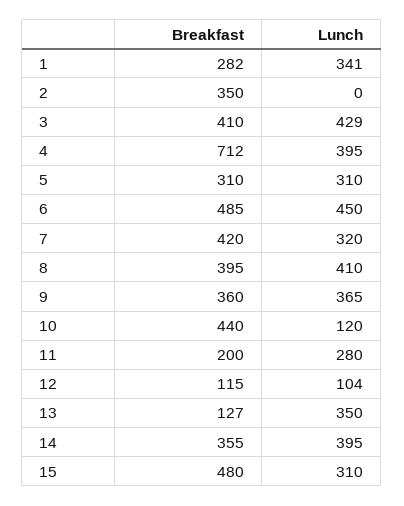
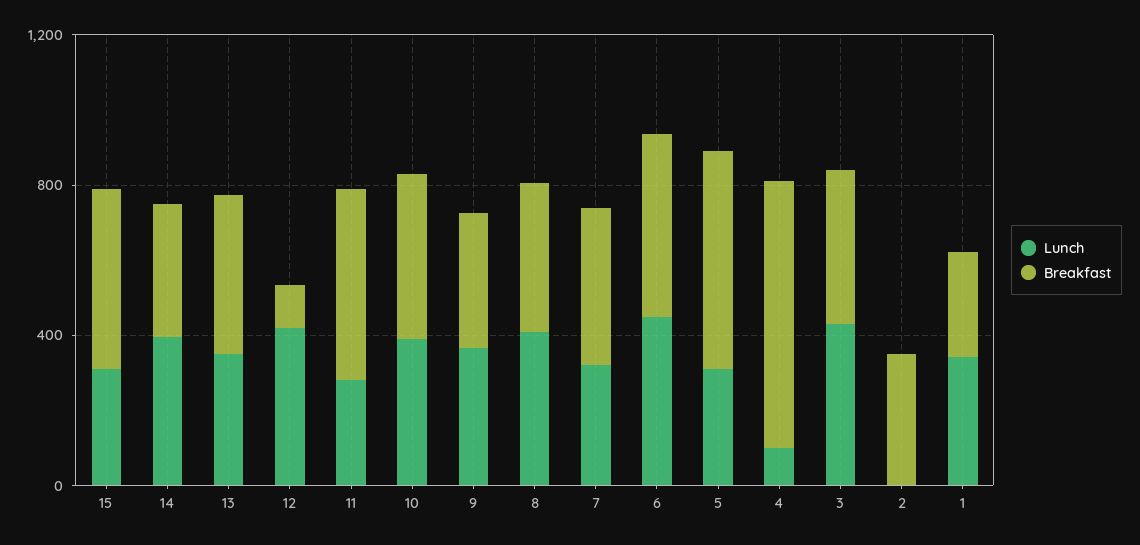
  {
    "Breakfast": {
      "1": 282,
      "2": 350,
      "3": 410,
      "4": 712,
-     "5": 310,
+     "5": 600,
      "6": 485,
      "7": 420,
      "8": 395,
      "9": 360,
      "10": 440,
-     "11": 200,
+     "11": 500,
      "12": 115,
-     "13": 127,
+     "13": 400,
      "14": 355,
      "15": 480
    },
    "Lunch": {
      "1": 341,
      "2": 0,
      "3": 429,
-     "4": 395,
+     "4": 100,
      "5": 310,
      "6": 450,
      "7": 320,
      "8": 410,
      "9": 365,
-     "10": 120,
+     "10": 400,
      "11": 280,
-     "12": 104,
+     "12": 400,
      "13": 350,
      "14": 395,
      "15": 310
    }
  }

